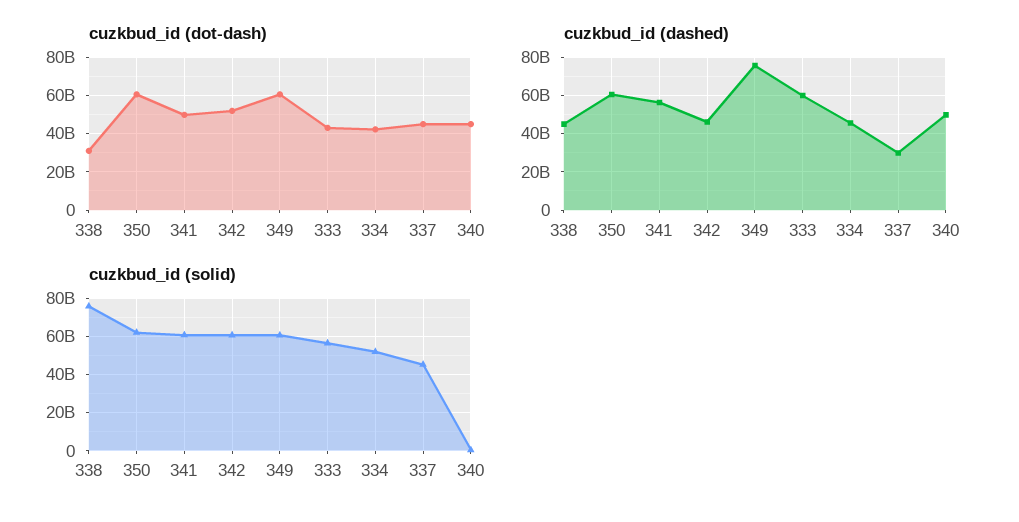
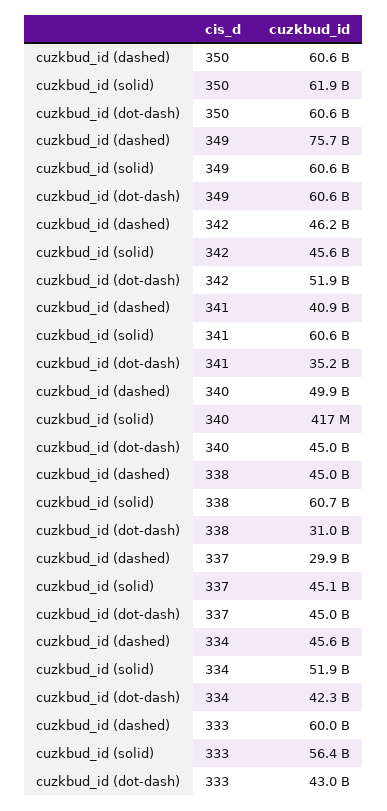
  {
    "cuzkbud_id (dot-dash)": {
      "338": 31000000000,
      "350": 60600000000,
-     "341": 50000000000,
+     "341": 35200000000,
      "342": 51900000000,
      "349": 60600000000,
      "333": 43000000000,
      "334": 42300000000,
      "337": 45000000000,
      "340": 45000000000
    },
    "cuzkbud_id (dashed)": {
      "338": 45000000000,
      "350": 60600000000,
-     "341": 55000000000,
+     "341": 40900000000,
      "342": 46200000000,
      "349": 75700000000,
      "333": 60000000000,
      "334": 45600000000,
      "337": 29900000000,
      "340": 49900000000
    },
    "cuzkbud_id (solid)": {
-     "338": 75000000000,
+     "338": 60700000000,
      "350": 61900000000,
      "341": 60600000000,
-     "342": 60000000000,
+     "342": 45600000000,
      "349": 60600000000,
      "333": 56400000000,
      "334": 51900000000,
      "337": 45100000000,
      "340": 417000000
    }
  }

